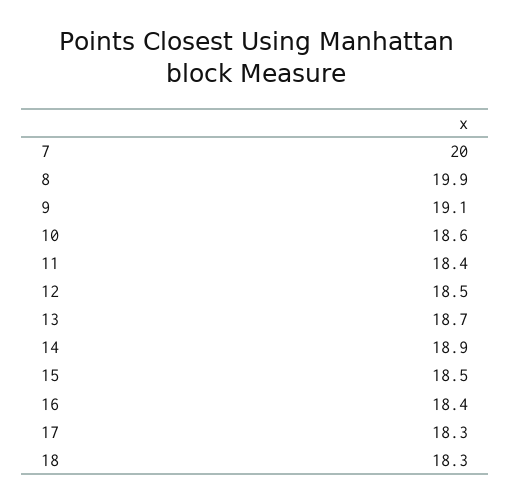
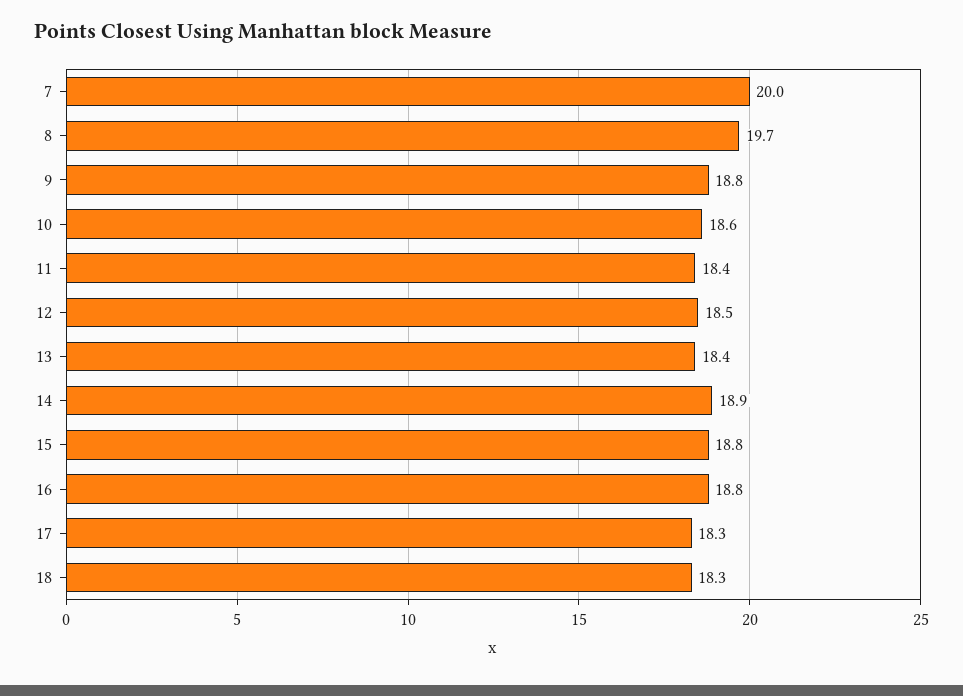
  {
    "7": 20,
-   "8": 19.9,
+   "8": 19.7,
-   "9": 19.1,
+   "9": 18.8,
    "10": 18.6,
    "11": 18.4,
    "12": 18.5,
-   "13": 18.7,
+   "13": 18.4,
    "14": 18.9,
-   "15": 18.5,
+   "15": 18.8,
-   "16": 18.4,
+   "16": 18.8,
    "17": 18.3,
    "18": 18.3
  }

